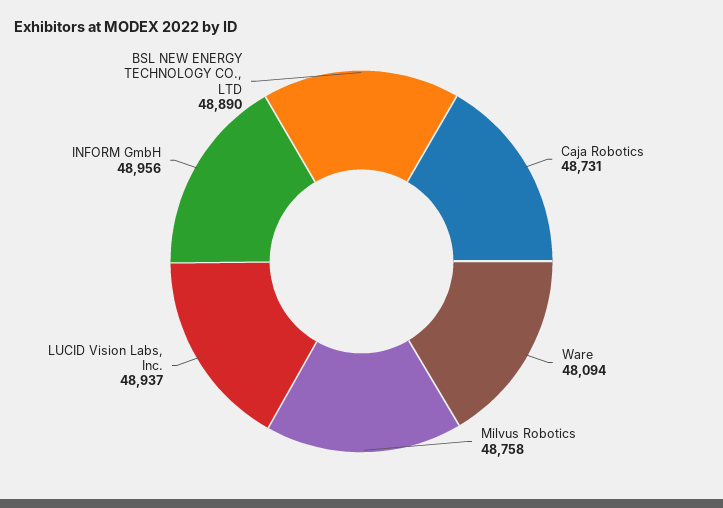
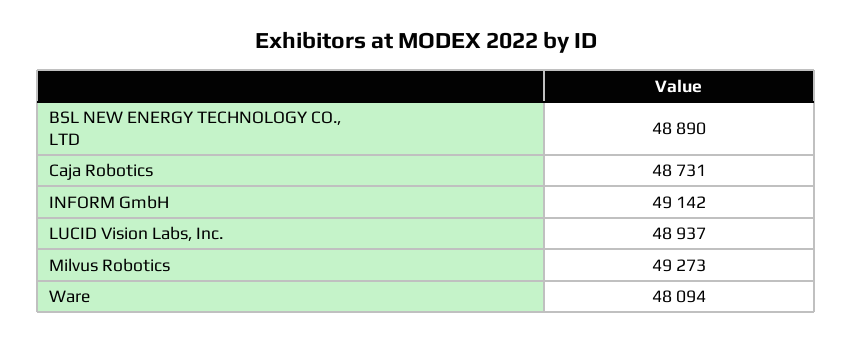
  {
    "Caja Robotics": 48731,
    "Ware": 48094,
-   "Milvus Robotics": 48758,
+   "Milvus Robotics": 49273,
    "LUCID Vision Labs, Inc.": 48937,
-   "INFORM GmbH": 48956,
+   "INFORM GmbH": 49142,
    "BSL NEW ENERGY TECHNOLOGY CO., LTD": 48890
  }

